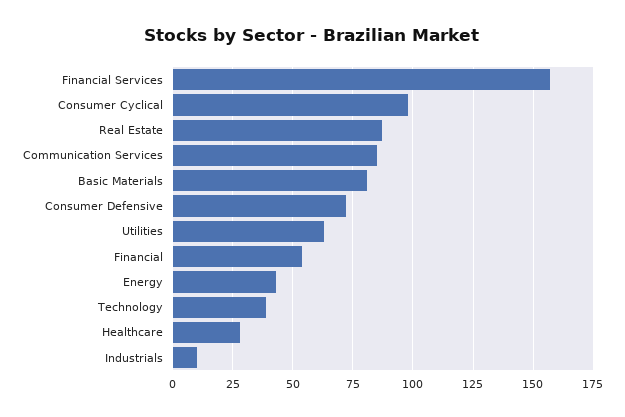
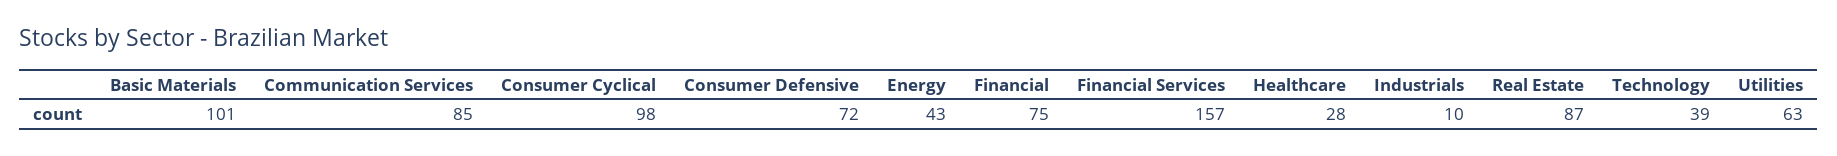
  {
    "Financial Services": 157,
    "Consumer Cyclical": 98,
    "Real Estate": 87,
    "Communication Services": 85,
-   "Basic Materials": 80,
+   "Basic Materials": 101,
    "Consumer Defensive": 72,
    "Utilities": 63,
-   "Financial": 55,
+   "Financial": 75,
    "Energy": 43,
    "Technology": 39,
    "Healthcare": 28,
    "Industrials": 10
  }

